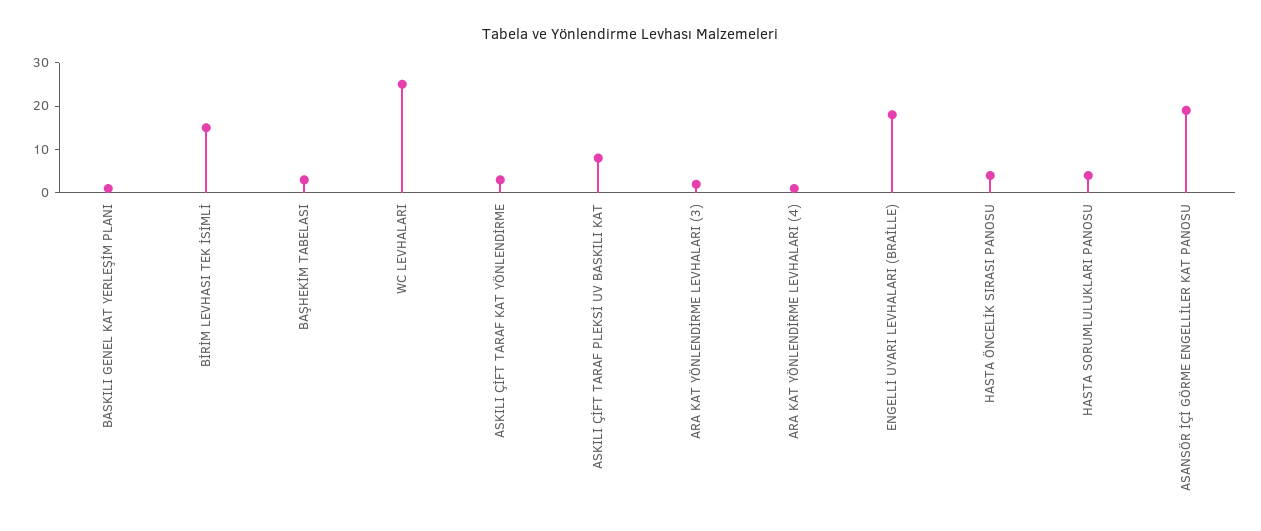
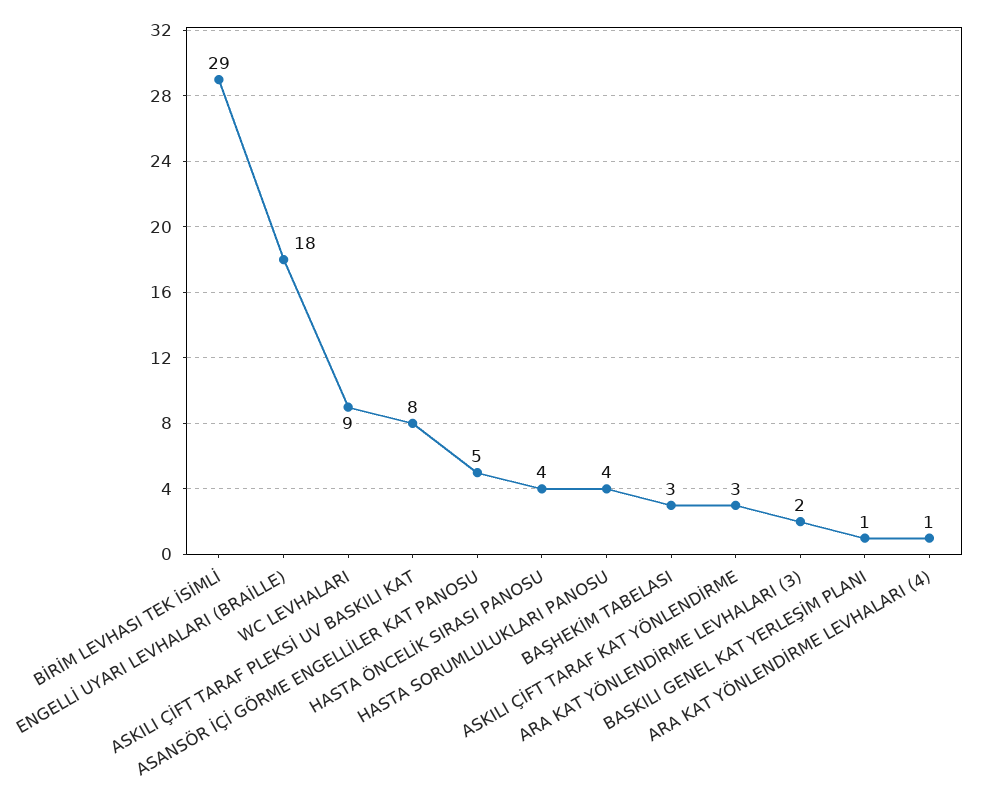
  {
    "BASKILI GENEL KAT YERLEŞİM PLANI": 1,
-   "BİRİM LEVHASI TEK İSİMLİ": 15,
+   "BİRİM LEVHASI TEK İSİMLİ": 29,
    "BAŞHEKİM TABELASI": 3,
-   "WC LEVHALARI": 25,
+   "WC LEVHALARI": 9,
    "ASKILI ÇİFT TARAF KAT YÖNLENDİRME": 3,
    "ASKILI ÇİFT TARAF PLEKSİ UV BASKILI KAT": 8,
    "ARA KAT YÖNLENDİRME LEVHALARI (3)": 2,
    "ARA KAT YÖNLENDİRME LEVHALARI (4)": 1,
    "ENGELLİ UYARI LEVHALARI (BRAİLLE)": 18,
    "HASTA ÖNCELİK SIRASI PANOSU": 4,
    "HASTA SORUMLULUKLARI PANOSU": 4,
-   "ASANSÖR İÇİ GÖRME ENGELLİLER KAT PANOSU": 20
+   "ASANSÖR İÇİ GÖRME ENGELLİLER KAT PANOSU": 5
  }

